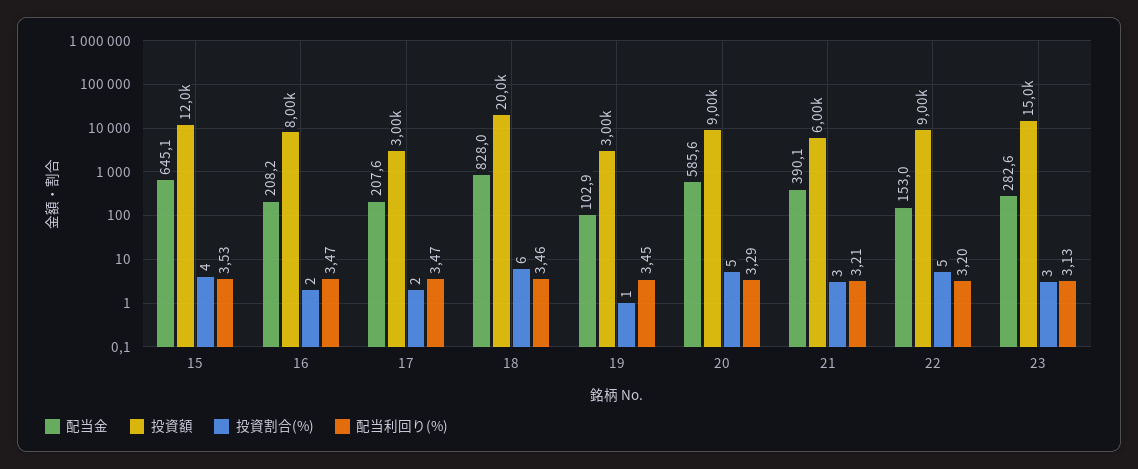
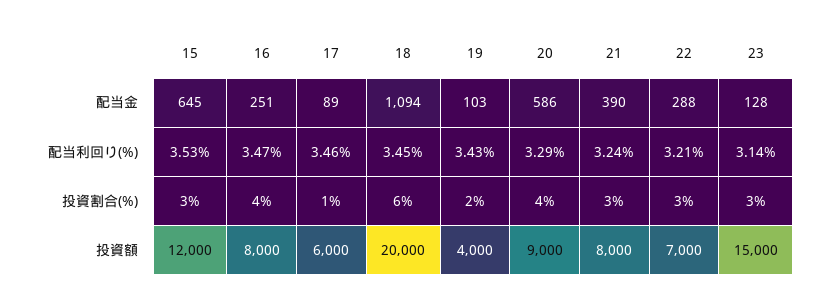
  {
    "配当金": {
      "15": 645.1,
-     "16": 208.2,
+     "16": 251,
-     "17": 207.6,
+     "17": 89,
-     "18": 828,
+     "18": 1094,
      "19": 102.9,
      "20": 585.6,
      "21": 390.1,
-     "22": 153,
+     "22": 288,
-     "23": 282.6
+     "23": 128
    },
    "投資額": {
      "15": 12000,
      "16": 8000,
-     "17": 3000,
+     "17": 6000,
      "18": 20000,
-     "19": 3000,
+     "19": 4000,
      "20": 9000,
-     "21": 6000,
+     "21": 8000,
-     "22": 9000,
+     "22": 7000,
      "23": 15000
    },
    "投資割合(%)": {
-     "15": 4,
+     "15": 3,
-     "16": 2,
+     "16": 4,
-     "17": 2,
+     "17": 1,
      "18": 6,
-     "19": 1,
+     "19": 2,
-     "20": 5,
+     "20": 4,
      "21": 3,
-     "22": 5,
+     "22": 3,
      "23": 3
    },
    "配当利回り(%)": {
      "15": 3.53,
      "16": 3.47,
-     "17": 3.47,
+     "17": 3.46,
-     "18": 3.46,
+     "18": 3.45,
-     "19": 3.45,
+     "19": 3.43,
      "20": 3.29,
-     "21": 3.21,
+     "21": 3.24,
-     "22": 3.2,
+     "22": 3.21,
-     "23": 3.13
+     "23": 3.14
    }
  }

